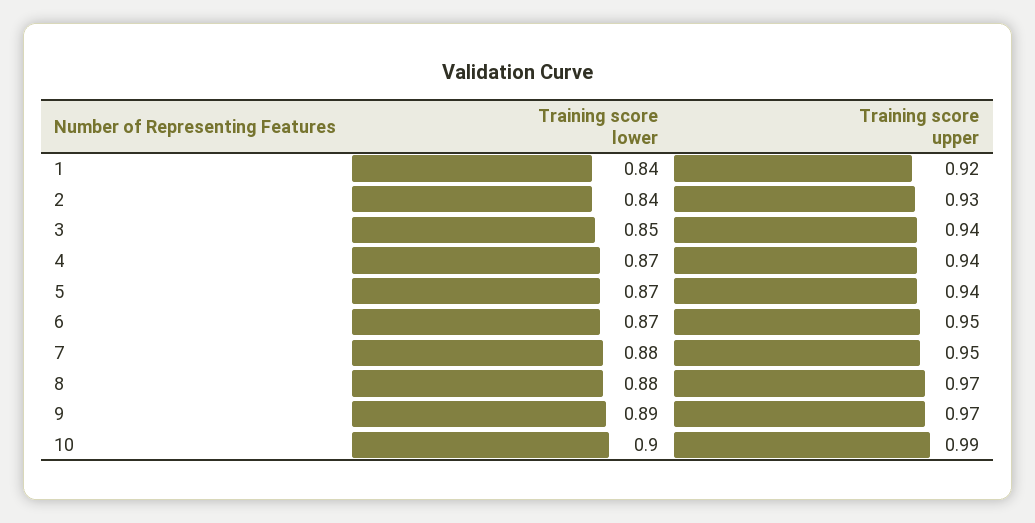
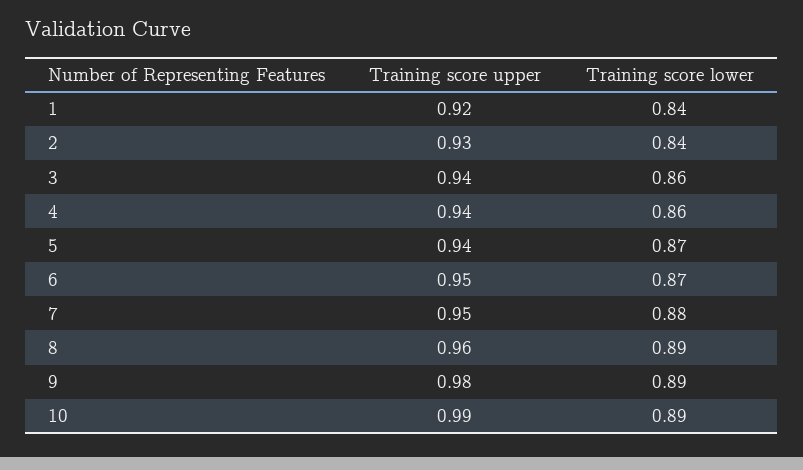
  {
    "Training score lower": {
      "1": 0.84,
      "2": 0.84,
-     "3": 0.85,
+     "3": 0.86,
-     "4": 0.87,
+     "4": 0.86,
      "5": 0.87,
      "6": 0.87,
      "7": 0.88,
-     "8": 0.88,
+     "8": 0.89,
      "9": 0.89,
-     "10": 0.9
+     "10": 0.89
    },
    "Training score upper": {
      "1": 0.92,
      "2": 0.93,
      "3": 0.94,
      "4": 0.94,
      "5": 0.94,
      "6": 0.95,
      "7": 0.95,
-     "8": 0.97,
+     "8": 0.96,
-     "9": 0.97,
+     "9": 0.98,
      "10": 0.99
    }
  }

